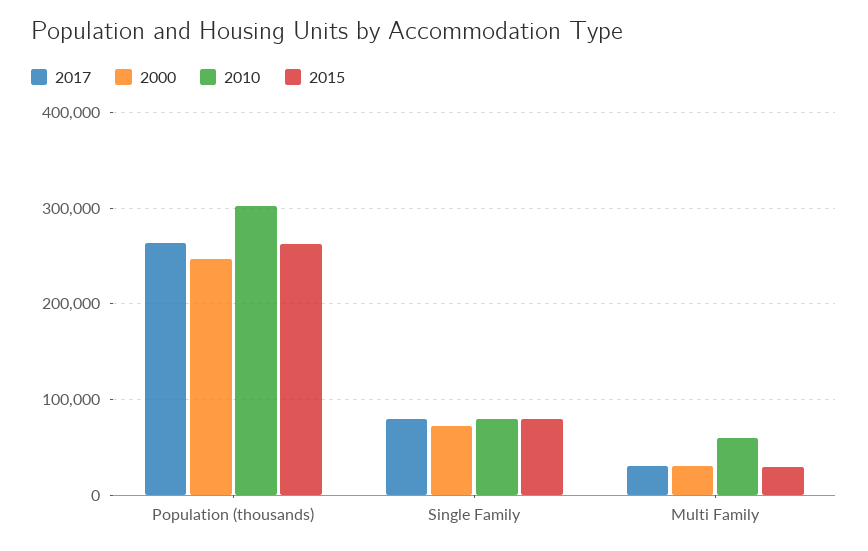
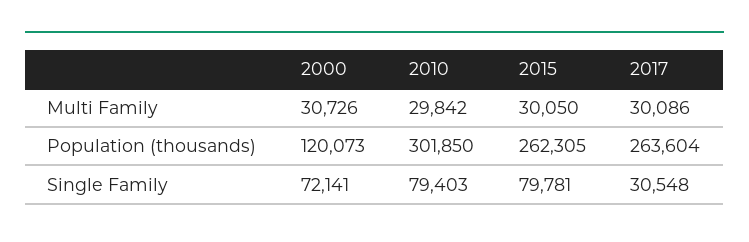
  {
    "2017": {
      "Population (thousands)": 263604,
-     "Single Family": 80000,
+     "Single Family": 30548,
      "Multi Family": 30086
    },
    "2000": {
-     "Population (thousands)": 250000,
+     "Population (thousands)": 120073,
      "Single Family": 72141,
      "Multi Family": 30726
    },
    "2010": {
      "Population (thousands)": 301850,
      "Single Family": 79403,
-     "Multi Family": 60000
+     "Multi Family": 29842
    },
    "2015": {
      "Population (thousands)": 262305,
      "Single Family": 79781,
      "Multi Family": 30050
    }
  }

